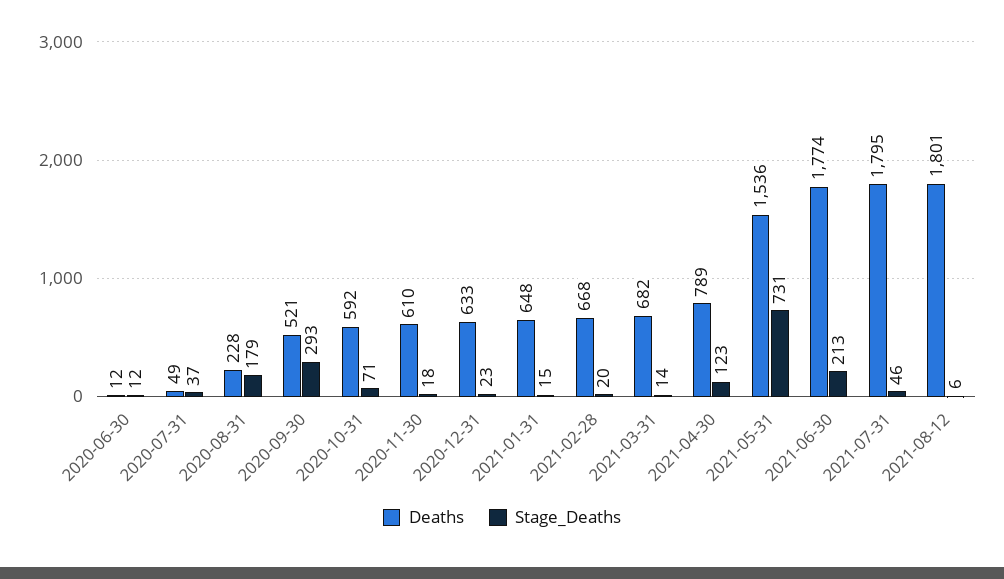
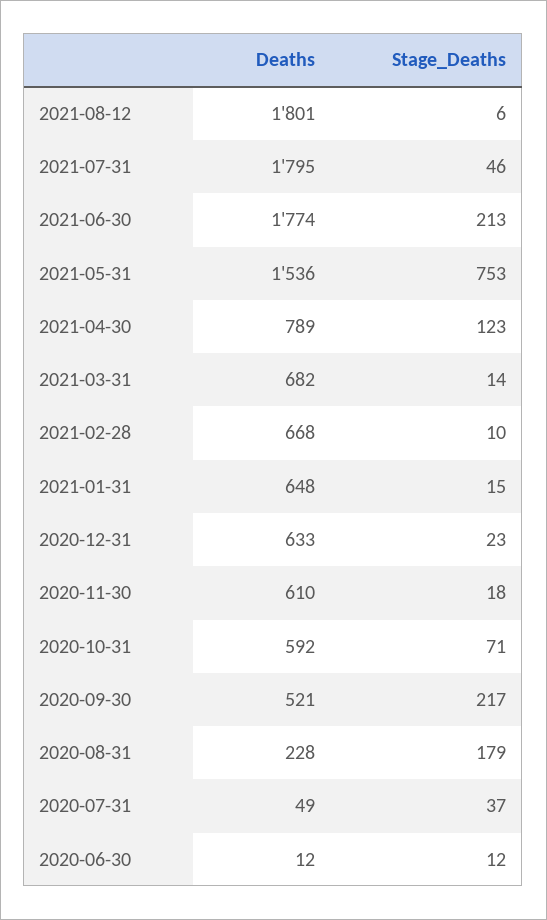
  {
    "Deaths": {
      "2020-06-30": 12,
      "2020-07-31": 49,
      "2020-08-31": 228,
      "2020-09-30": 521,
      "2020-10-31": 592,
      "2020-11-30": 610,
      "2020-12-31": 633,
      "2021-01-31": 648,
      "2021-02-28": 668,
      "2021-03-31": 682,
      "2021-04-30": 789,
      "2021-05-31": 1536,
      "2021-06-30": 1774,
      "2021-07-31": 1795,
      "2021-08-12": 1801
    },
    "Stage_Deaths": {
      "2020-06-30": 12,
      "2020-07-31": 37,
      "2020-08-31": 179,
-     "2020-09-30": 293,
+     "2020-09-30": 217,
      "2020-10-31": 71,
      "2020-11-30": 18,
      "2020-12-31": 23,
      "2021-01-31": 15,
-     "2021-02-28": 20,
+     "2021-02-28": 10,
      "2021-03-31": 14,
      "2021-04-30": 123,
-     "2021-05-31": 731,
+     "2021-05-31": 753,
      "2021-06-30": 213,
      "2021-07-31": 46,
      "2021-08-12": 6
    }
  }

